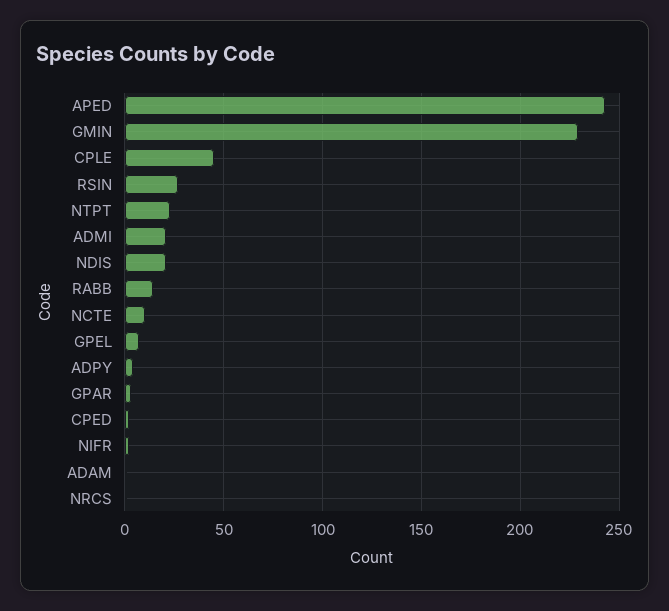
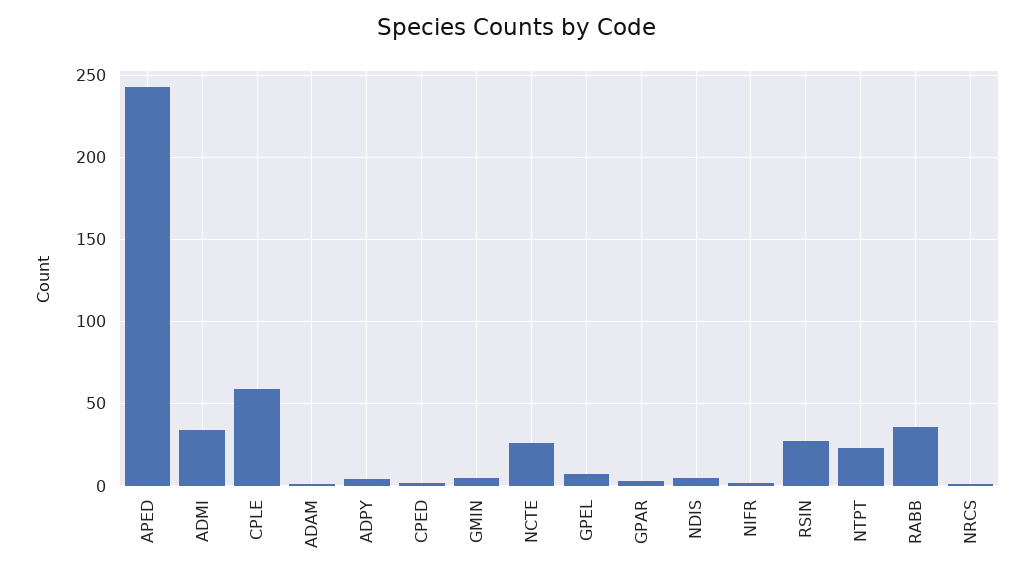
  {
    "APED": 245,
-   "GMIN": 230,
+   "GMIN": 5,
-   "CPLE": 45,
+   "CPLE": 60,
    "RSIN": 25,
    "NTPT": 25,
-   "ADMI": 20,
+   "ADMI": 35,
-   "NDIS": 20,
+   "NDIS": 5,
-   "RABB": 15,
+   "RABB": 35,
-   "NCTE": 10,
+   "NCTE": 25,
    "GPEL": 5,
    "ADPY": 5,
    "GPAR": 5,
    "CPED": 0,
    "NIFR": 0,
    "ADAM": 0,
    "NRCS": 0
  }

